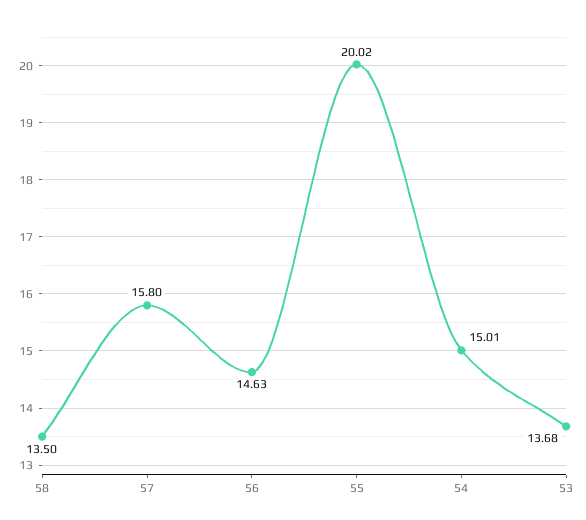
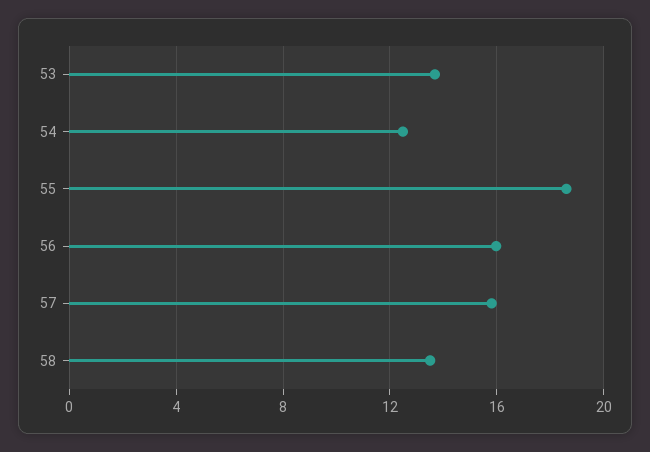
  {
    "58": 13.5,
    "57": 15.8,
-   "56": 14.63,
+   "56": 16,
-   "55": 20.02,
+   "55": 18.5,
-   "54": 15.01,
+   "54": 12.5,
    "53": 13.68
  }

